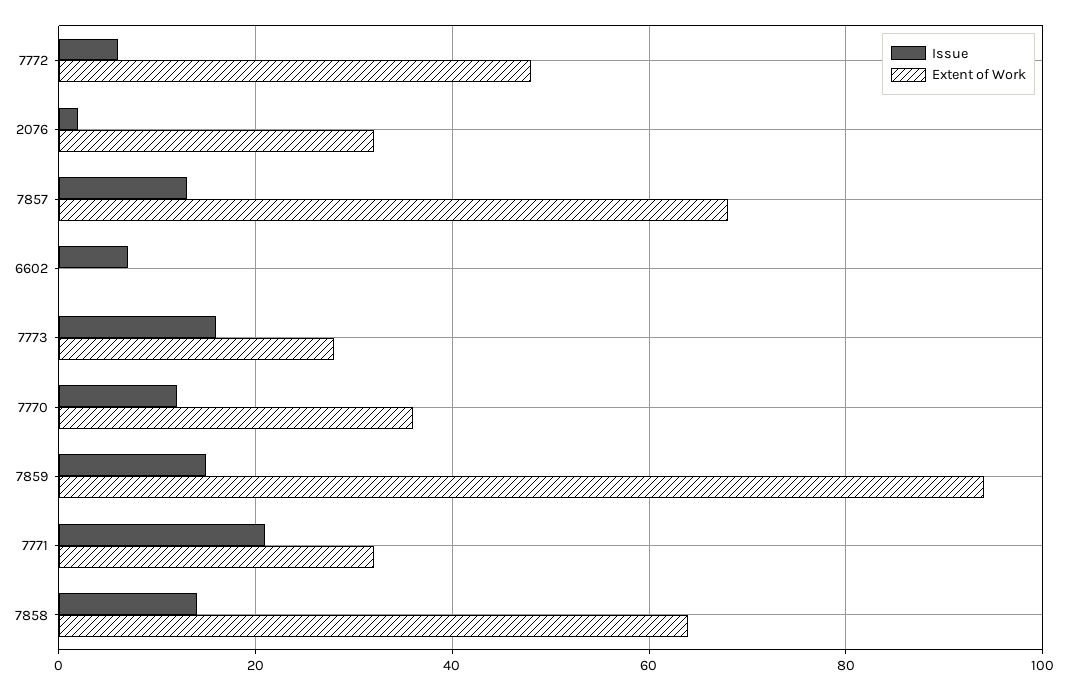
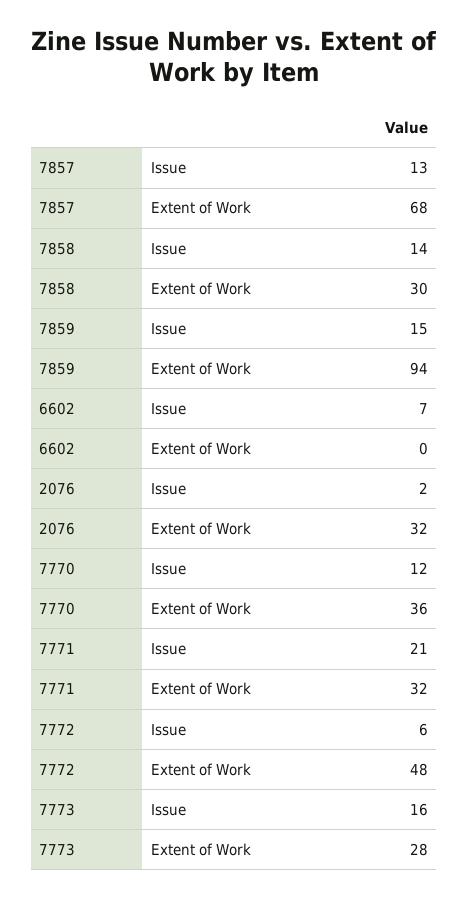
  {
    "Issue": {
      "7772": 6,
      "2076": 2,
      "7857": 13,
      "6602": 7,
      "7773": 16,
      "7770": 12,
      "7859": 15,
      "7771": 21,
      "7858": 14
    },
    "Extent of Work": {
      "7772": 48,
      "2076": 32,
      "7857": 68,
      "6602": 0,
      "7773": 28,
      "7770": 36,
      "7859": 94,
      "7771": 32,
-     "7858": 65
+     "7858": 30
    }
  }

